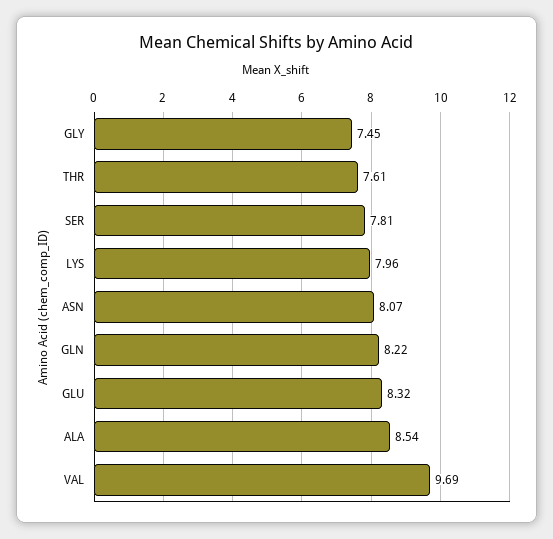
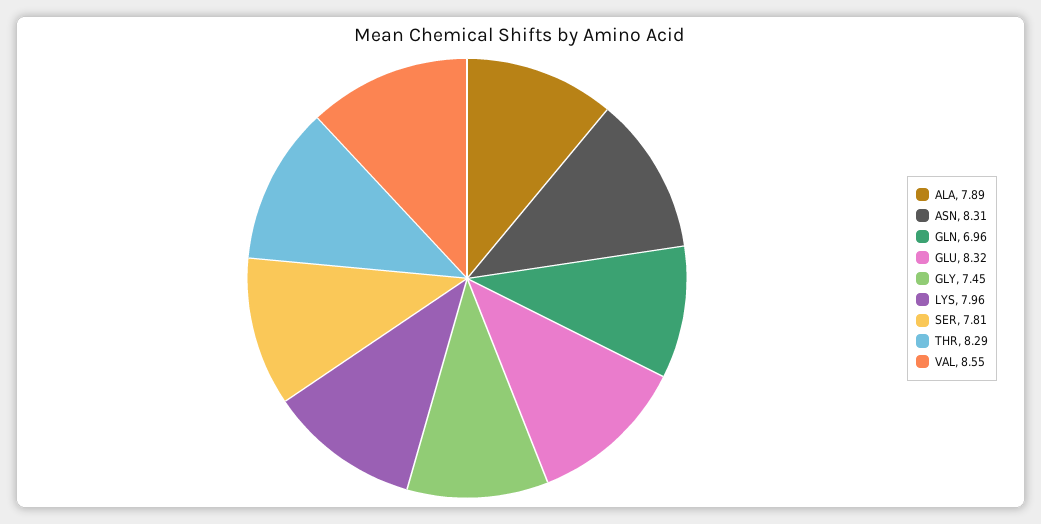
  {
    "GLY": 7.45,
-   "THR": 7.61,
+   "THR": 8.29,
    "SER": 7.81,
    "LYS": 7.96,
-   "ASN": 8.07,
+   "ASN": 8.31,
-   "GLN": 8.22,
+   "GLN": 6.96,
    "GLU": 8.32,
-   "ALA": 8.54,
+   "ALA": 7.89,
-   "VAL": 9.69
+   "VAL": 8.55
  }

